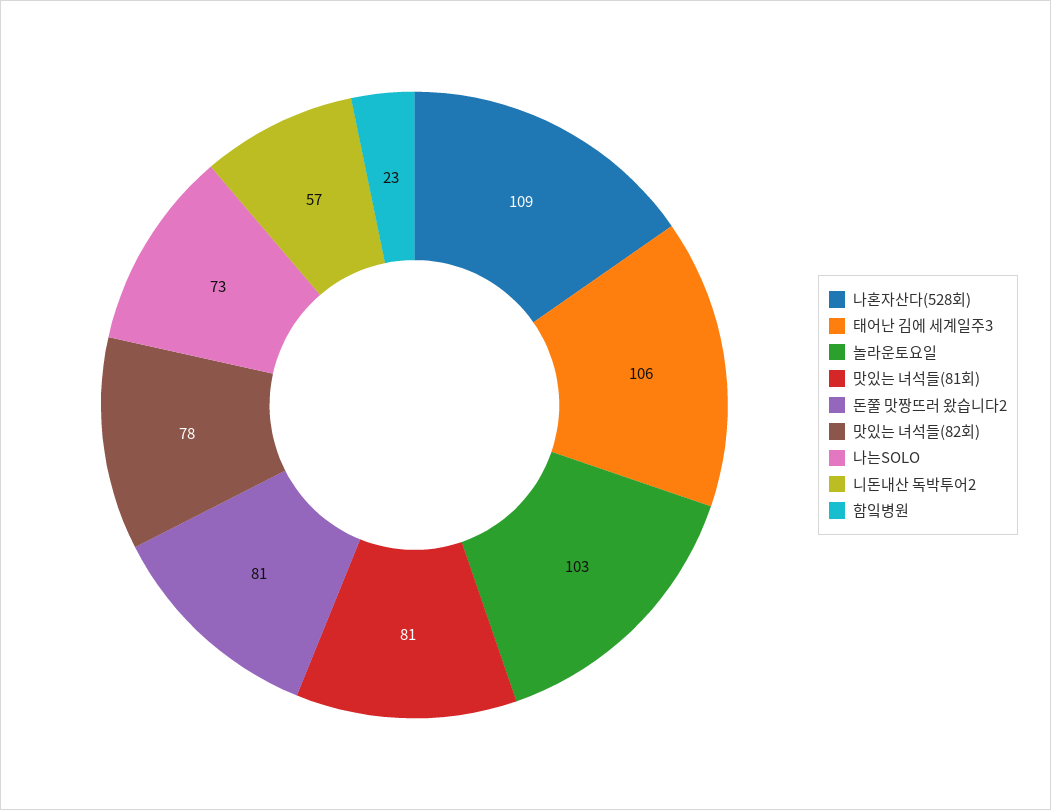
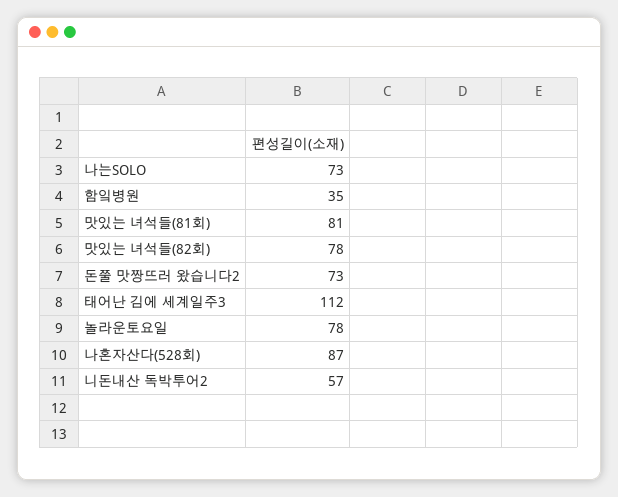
  {
-   "나혼자산다(528회)": 109,
+   "나혼자산다(528회)": 87,
-   "태어난 김에 세계일주3": 106,
+   "태어난 김에 세계일주3": 112,
-   "놀라운토요일": 103,
+   "놀라운토요일": 78,
    "맛있는 녀석들(81회)": 81,
-   "돈쭐 맛짱뜨러 왔습니다2": 81,
+   "돈쭐 맛짱뜨러 왔습니다2": 73,
    "맛있는 녀석들(82회)": 78,
    "나는SOLO": 73,
    "니돈내산 독박투어2": 57,
-   "함잌병원": 23
+   "함잌병원": 35
  }

